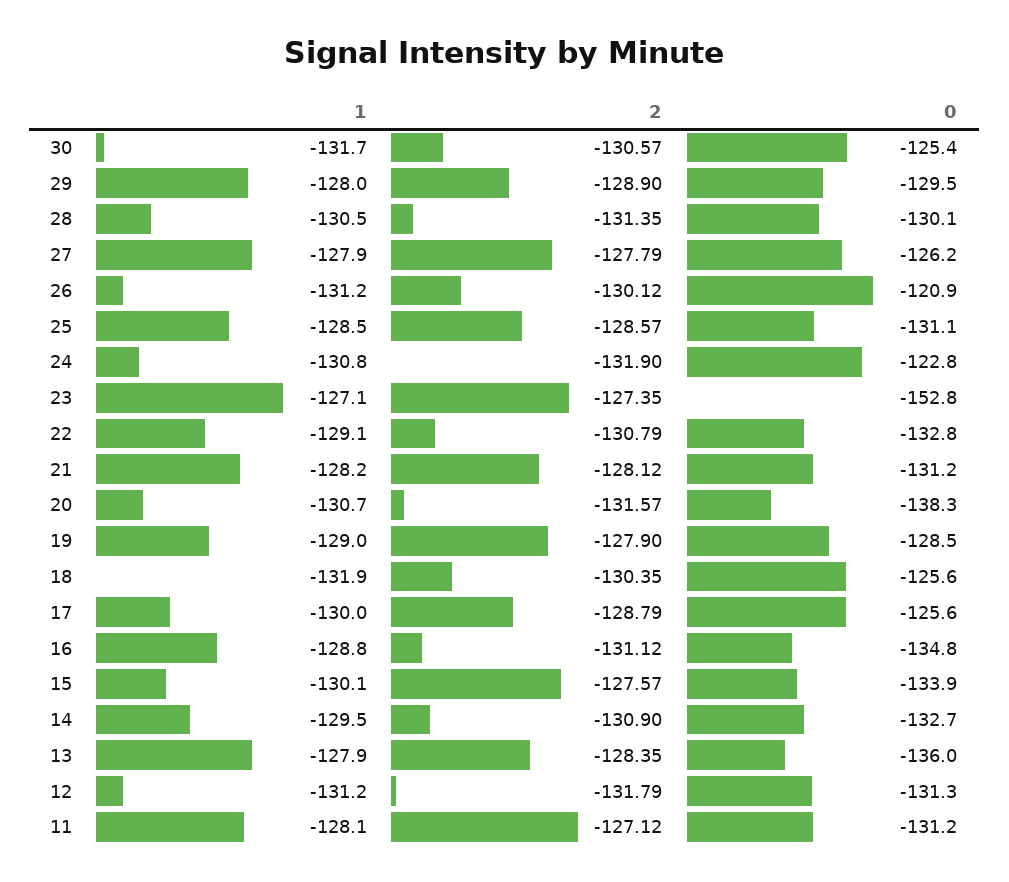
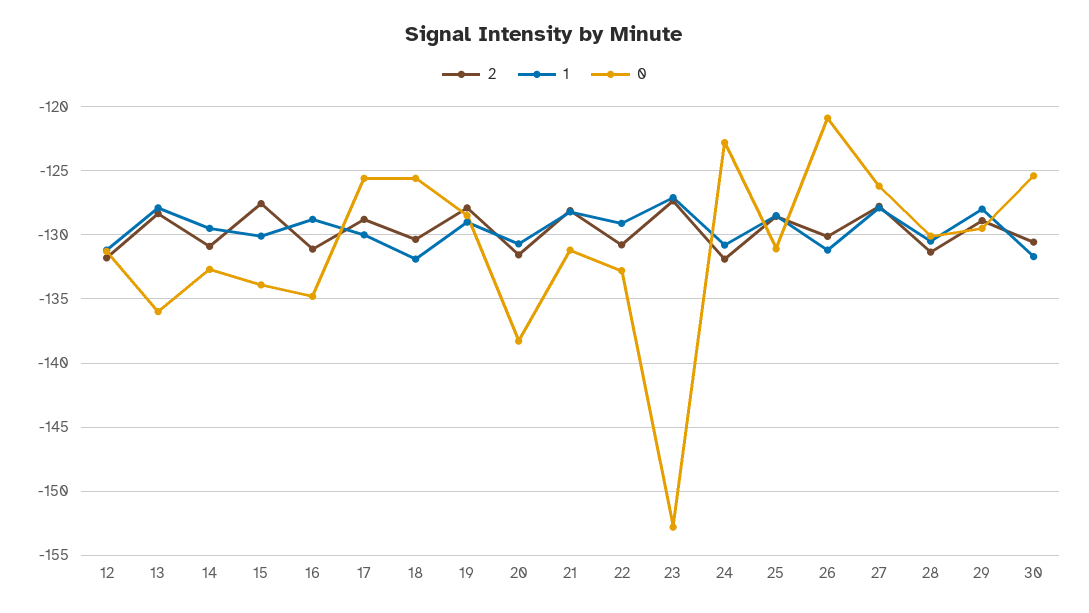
  {
    "1": {
      "30": -131.7,
      "29": -128,
      "28": -130.5,
      "27": -127.9,
      "26": -131.2,
      "25": -128.5,
      "24": -130.8,
      "23": -127.1,
      "22": -129.1,
      "21": -128.2,
      "20": -130.7,
      "19": -129,
      "18": -131.9,
      "17": -130,
      "16": -128.8,
      "15": -130.1,
      "14": -129.5,
      "13": -127.9,
-     "12": -131.2,
+     "12": -131.2
-     "11": -128.1
    },
    "2": {
      "30": -130.57,
      "29": -128.9,
      "28": -131.35,
      "27": -127.79,
      "26": -130.12,
      "25": -128.57,
      "24": -131.9,
      "23": -127.35,
      "22": -130.79,
      "21": -128.12,
      "20": -131.57,
      "19": -127.9,
      "18": -130.35,
      "17": -128.79,
      "16": -131.12,
      "15": -127.57,
      "14": -130.9,
      "13": -128.35,
-     "12": -131.79,
+     "12": -131.79
-     "11": -127.12
    },
    "0": {
      "30": -125.4,
      "29": -129.5,
      "28": -130.1,
      "27": -126.2,
      "26": -120.9,
      "25": -131.1,
      "24": -122.8,
      "23": -152.8,
      "22": -132.8,
      "21": -131.2,
      "20": -138.3,
      "19": -128.5,
      "18": -125.6,
      "17": -125.6,
      "16": -134.8,
      "15": -133.9,
      "14": -132.7,
      "13": -136,
-     "12": -131.3,
+     "12": -131.3
-     "11": -131.2
    }
  }

